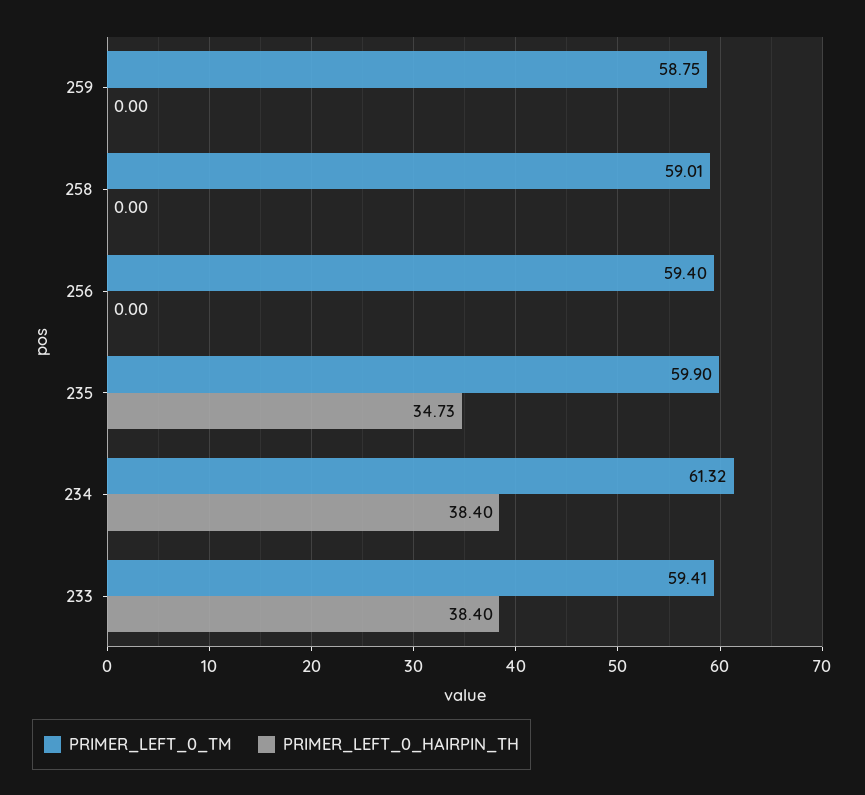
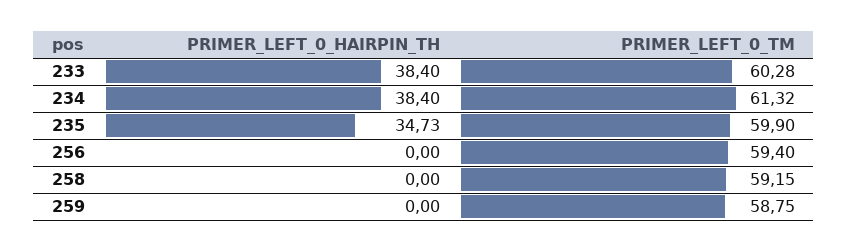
  {
    "PRIMER_LEFT_0_TM": {
      "259": 58.75,
-     "258": 59.01,
+     "258": 59.15,
      "256": 59.4,
      "235": 59.9,
      "234": 61.32,
-     "233": 59.41
+     "233": 60.28
    },
    "PRIMER_LEFT_0_HAIRPIN_TH": {
      "259": 0,
      "258": 0,
      "256": 0,
      "235": 34.73,
      "234": 38.4,
      "233": 38.4
    }
  }

